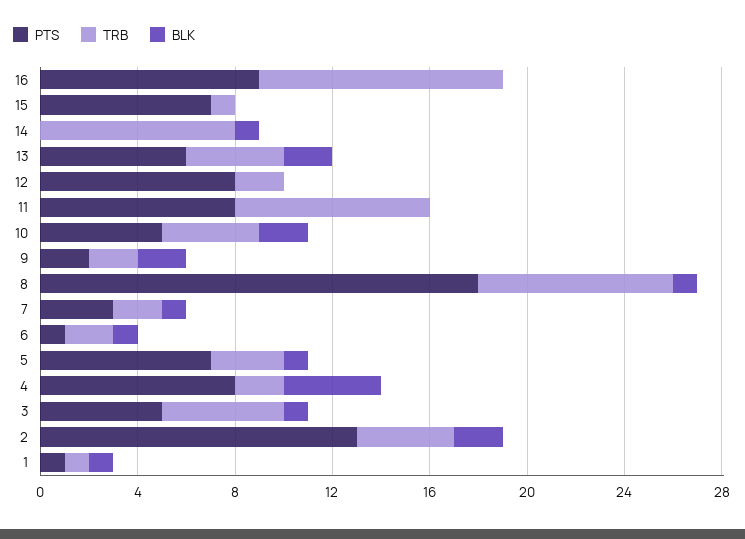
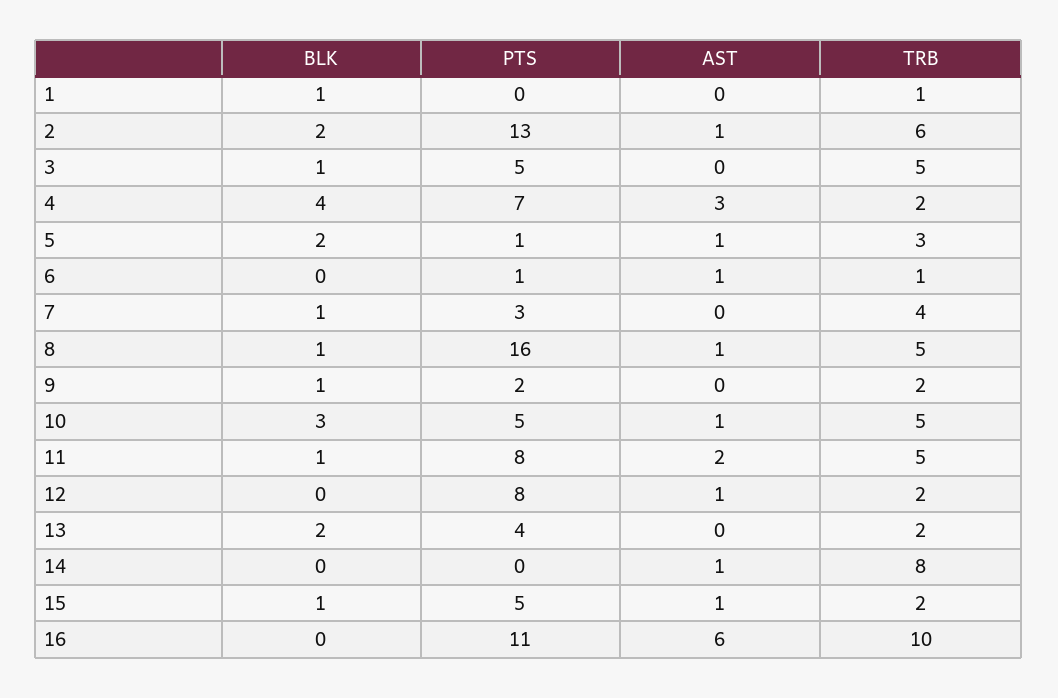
  {
    "PTS": {
-     "16": 9,
+     "16": 11,
-     "15": 7,
+     "15": 5,
      "14": 0,
-     "13": 6,
+     "13": 4,
      "12": 8,
      "11": 8,
      "10": 5,
      "9": 2,
-     "8": 18,
+     "8": 16,
      "7": 3,
      "6": 1,
-     "5": 7,
+     "5": 1,
-     "4": 8,
+     "4": 7,
      "3": 5,
      "2": 13,
-     "1": 1
+     "1": 0
    },
    "TRB": {
      "16": 10,
-     "15": 1,
+     "15": 2,
      "14": 8,
-     "13": 4,
+     "13": 2,
      "12": 2,
-     "11": 8,
+     "11": 5,
-     "10": 4,
+     "10": 5,
      "9": 2,
-     "8": 8,
+     "8": 5,
-     "7": 2,
+     "7": 4,
-     "6": 2,
+     "6": 1,
      "5": 3,
      "4": 2,
      "3": 5,
-     "2": 4,
+     "2": 6,
      "1": 1
    },
    "BLK": {
      "16": 0,
-     "15": 0,
+     "15": 1,
-     "14": 1,
+     "14": 0,
      "13": 2,
      "12": 0,
-     "11": 0,
+     "11": 1,
-     "10": 2,
+     "10": 3,
-     "9": 2,
+     "9": 1,
      "8": 1,
      "7": 1,
-     "6": 1,
+     "6": 0,
-     "5": 1,
+     "5": 2,
      "4": 4,
      "3": 1,
      "2": 2,
      "1": 1
-   }
+   },
+   "AST": {
+     "1": 0,
+     "2": 1,
+     "3": 0,
+     "4": 3,
+     "5": 1,
+     "6": 1,
+     "7": 0,
+     "8": 1,
+     "9": 0,
+     "10": 1,
+     "11": 2,
+     "12": 1,
+     "13": 0,
+     "14": 1,
+     "15": 1,
+     "16": 6
+   }
  }

